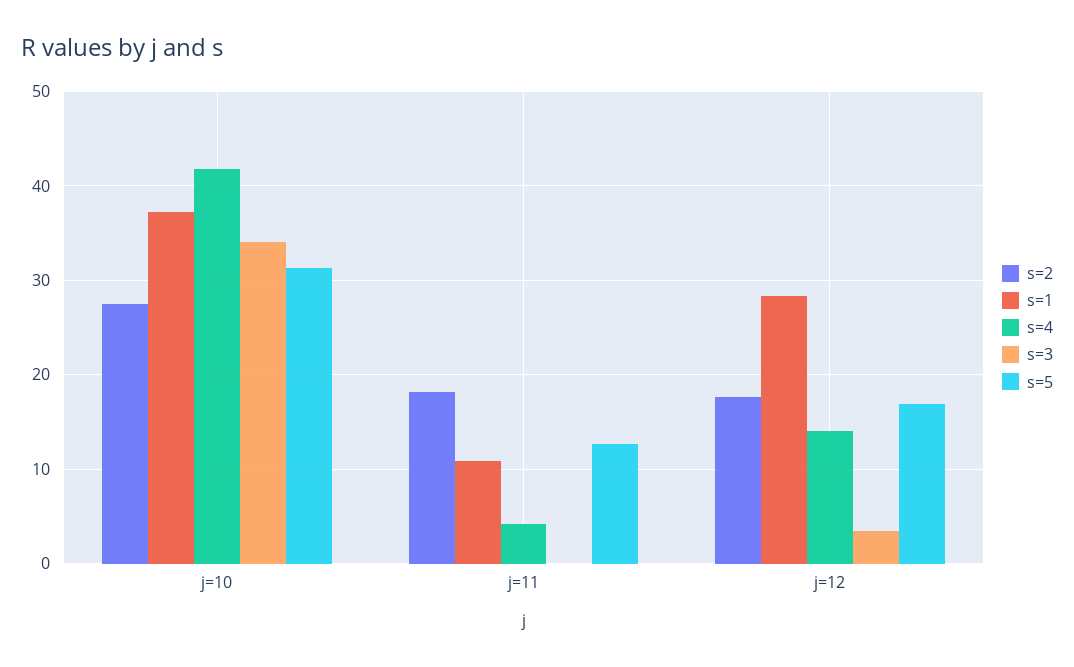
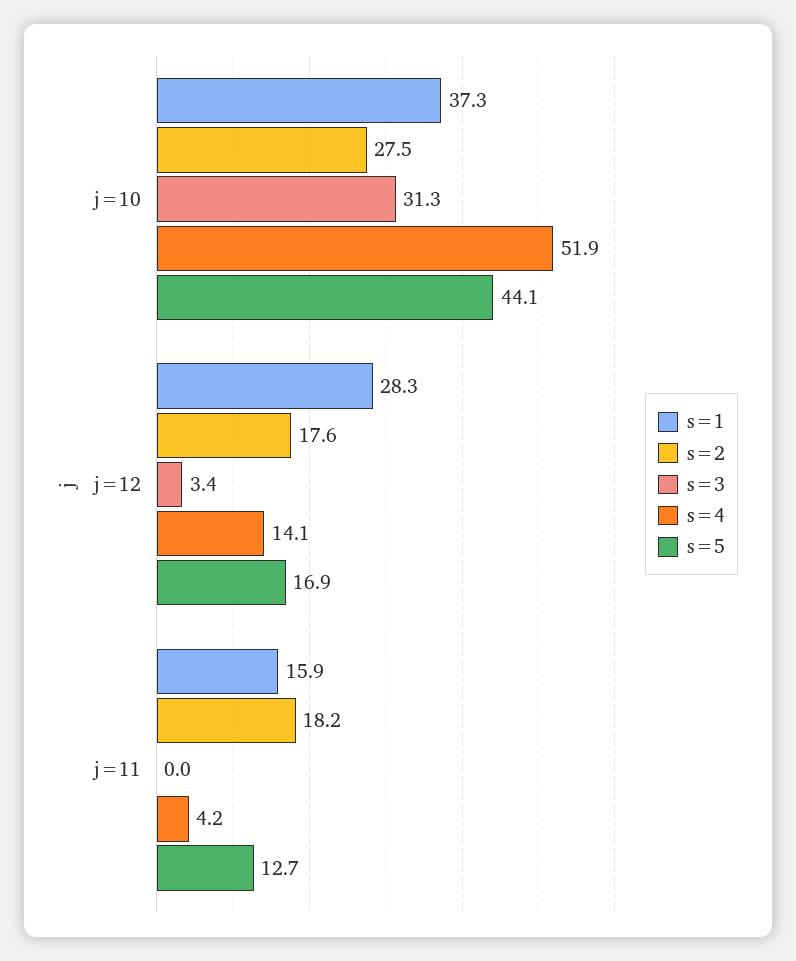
  {
    "s=2": {
      "j=10": 27.5,
      "j=11": 18.2,
      "j=12": 17.6
    },
    "s=1": {
      "j=10": 37.3,
-     "j=11": 11,
+     "j=11": 15.9,
      "j=12": 28.3
    },
    "s=4": {
-     "j=10": 42,
+     "j=10": 51.9,
      "j=11": 4.2,
      "j=12": 14.1
    },
    "s=3": {
-     "j=10": 34,
+     "j=10": 31.3,
      "j=11": 0,
      "j=12": 3.4
    },
    "s=5": {
-     "j=10": 31,
+     "j=10": 44.1,
      "j=11": 12.7,
      "j=12": 16.9
    }
  }

